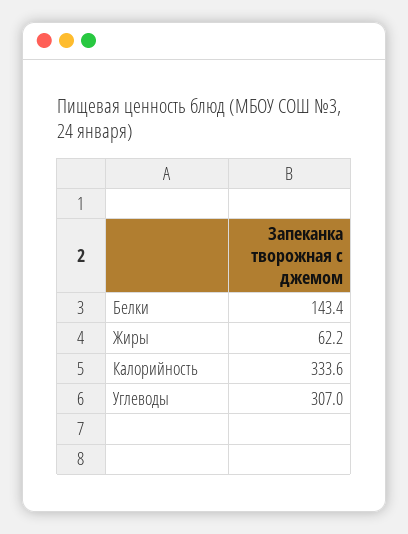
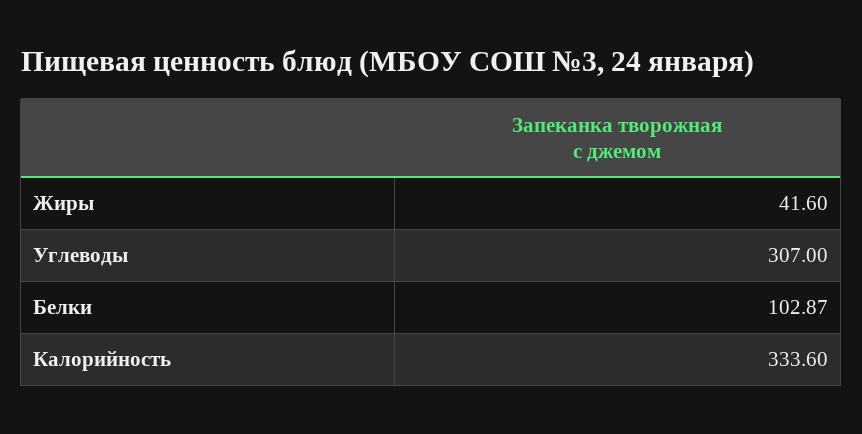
  {
-   "Белки": 143.4,
+   "Белки": 102.87,
-   "Жиры": 62.2,
+   "Жиры": 41.6,
    "Калорийность": 333.6,
    "Углеводы": 307
  }

